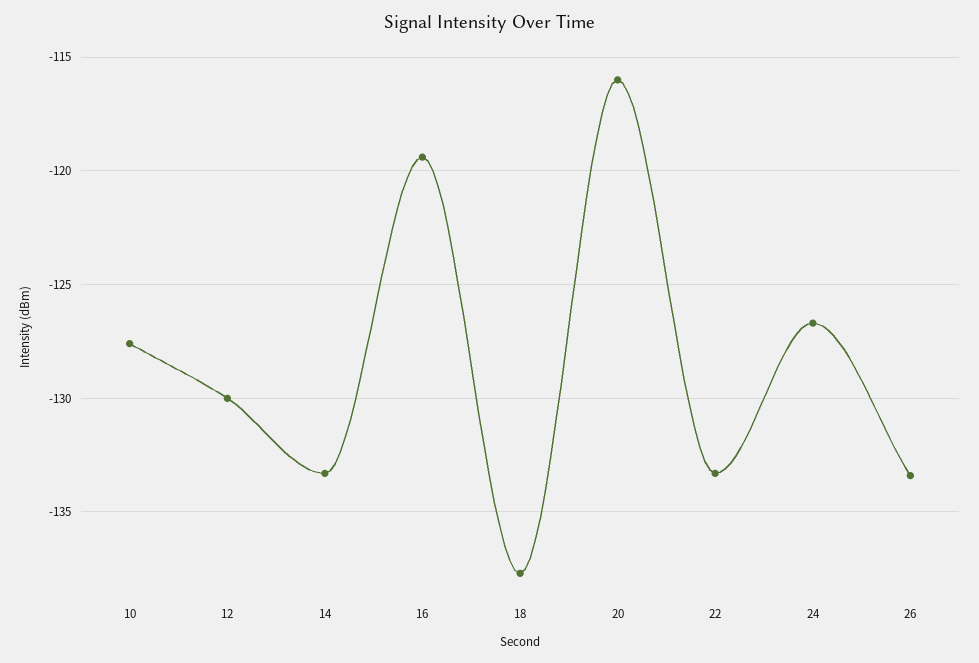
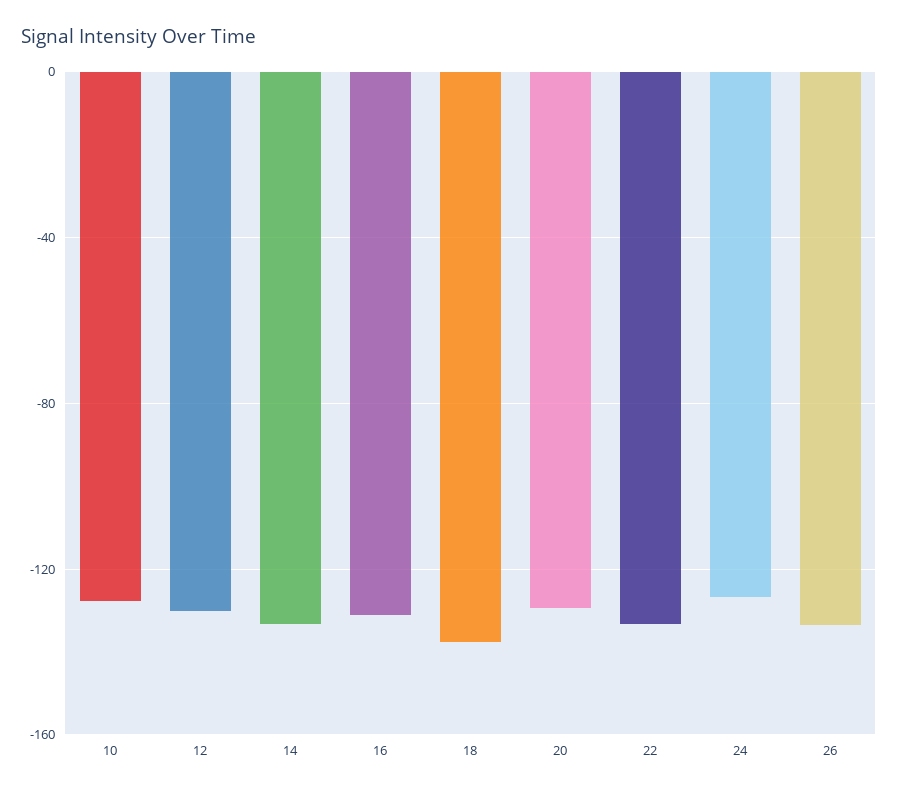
  {
    "10": -127.5,
    "12": -130,
    "14": -133.5,
-   "16": -119.5,
+   "16": -130,
    "18": -137.5,
-   "20": -116,
+   "20": -130,
    "22": -133.5,
    "24": -126.5,
    "26": -133.5
  }

